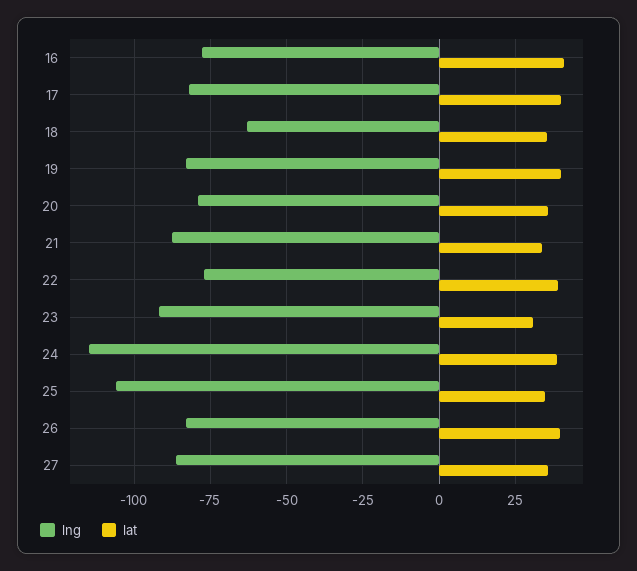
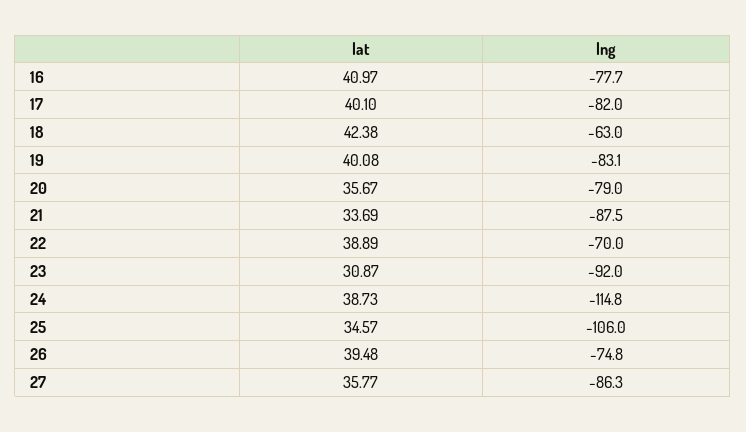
  {
    "lng": {
      "16": -77.7,
      "17": -82,
      "18": -63,
      "19": -83.1,
      "20": -79,
      "21": -87.5,
-     "22": -77.5,
+     "22": -70,
      "23": -92,
      "24": -114.8,
      "25": -106,
-     "26": -82.5,
+     "26": -74.8,
      "27": -86.3
    },
    "lat": {
      "16": 40.97,
      "17": 40.1,
-     "18": 35,
+     "18": 42.38,
      "19": 40.08,
      "20": 35.67,
      "21": 33.69,
      "22": 38.89,
      "23": 30.87,
      "24": 38.73,
      "25": 34.57,
      "26": 39.48,
      "27": 35.77
    }
  }

